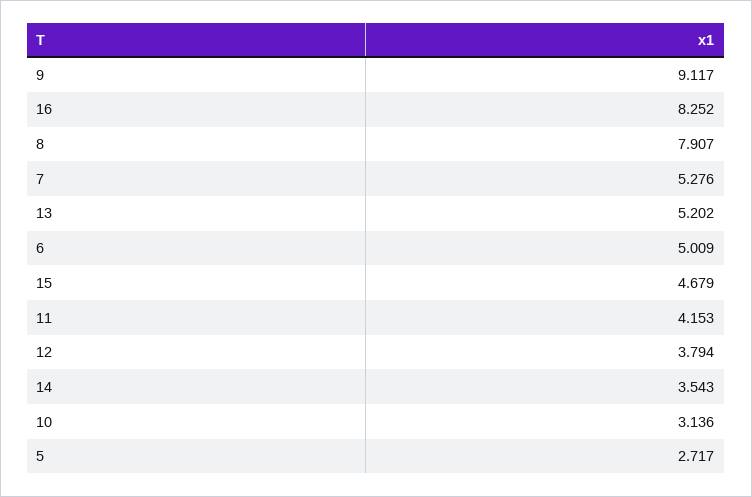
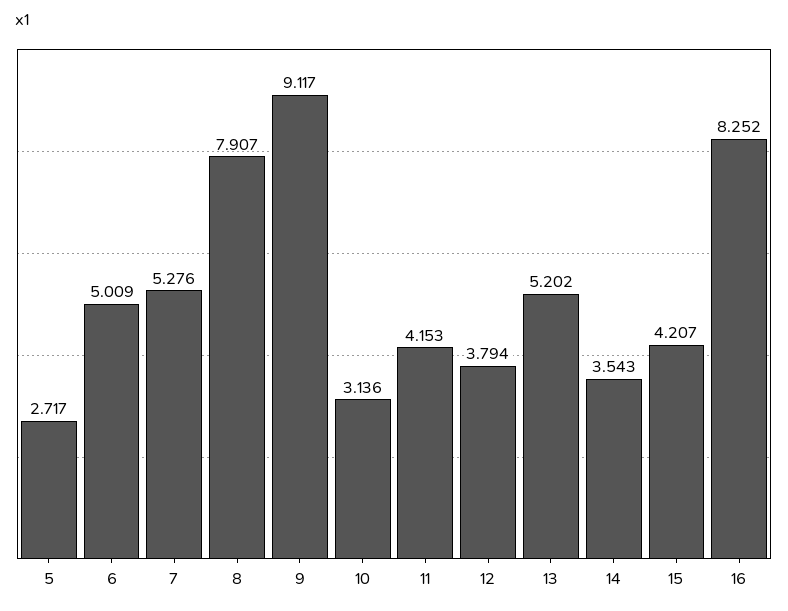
  {
    "9": 9.117,
    "16": 8.252,
    "8": 7.907,
    "7": 5.276,
    "13": 5.202,
    "6": 5.009,
-   "15": 4.679,
+   "15": 4.207,
    "11": 4.153,
    "12": 3.794,
    "14": 3.543,
    "10": 3.136,
    "5": 2.717
  }

